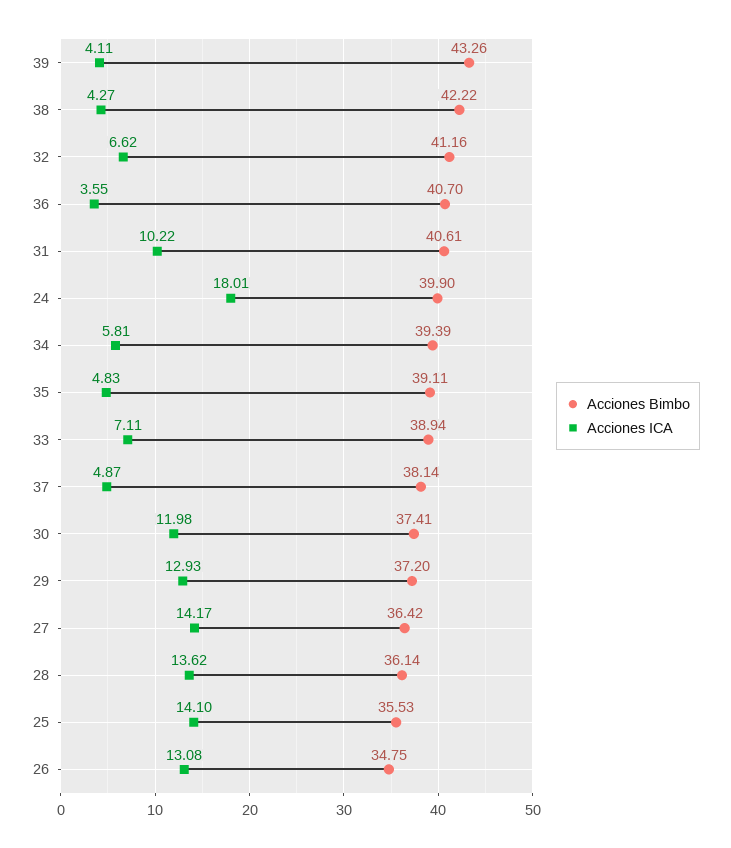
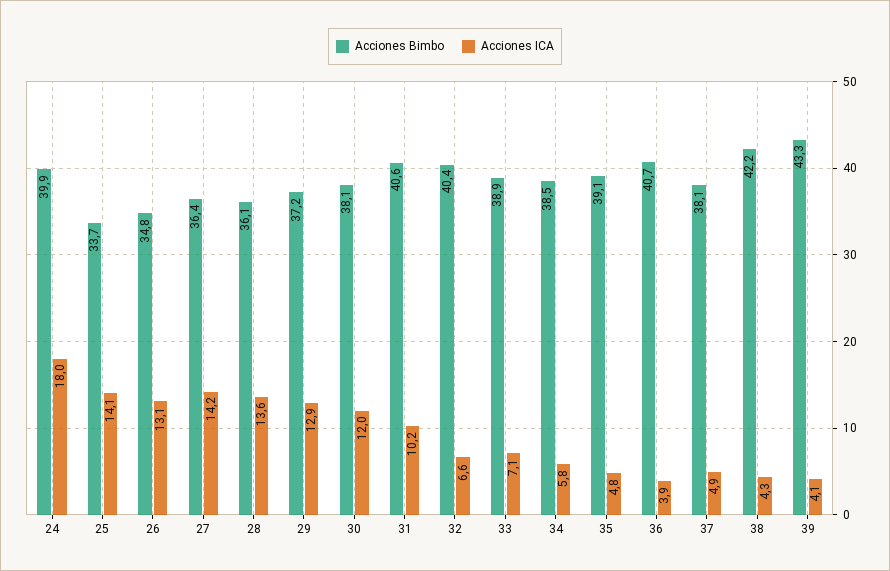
  {
    "Acciones Bimbo": {
      "39": 43.26,
      "38": 42.22,
-     "32": 41.16,
+     "32": 40.4,
      "36": 40.7,
      "31": 40.61,
      "24": 39.9,
-     "34": 39.39,
+     "34": 38.5,
      "35": 39.11,
      "33": 38.94,
      "37": 38.14,
-     "30": 37.41,
+     "30": 38.1,
      "29": 37.2,
      "27": 36.42,
      "28": 36.14,
-     "25": 35.53,
+     "25": 33.7,
      "26": 34.75
    },
    "Acciones ICA": {
      "39": 4.11,
      "38": 4.27,
      "32": 6.62,
-     "36": 3.55,
+     "36": 3.9,
      "31": 10.22,
      "24": 18.01,
      "34": 5.81,
      "35": 4.83,
      "33": 7.11,
      "37": 4.87,
      "30": 11.98,
      "29": 12.93,
      "27": 14.17,
      "28": 13.62,
      "25": 14.1,
      "26": 13.08
    }
  }

